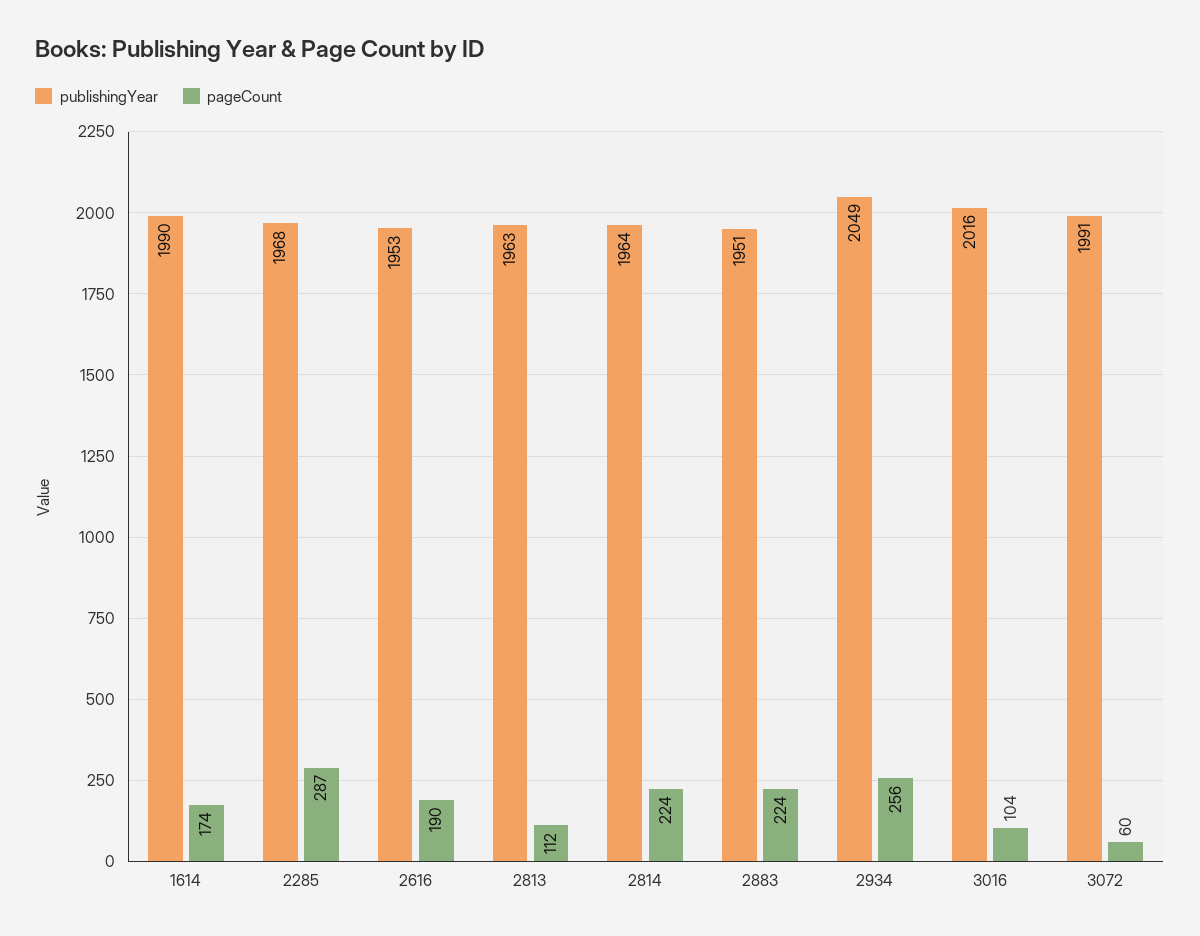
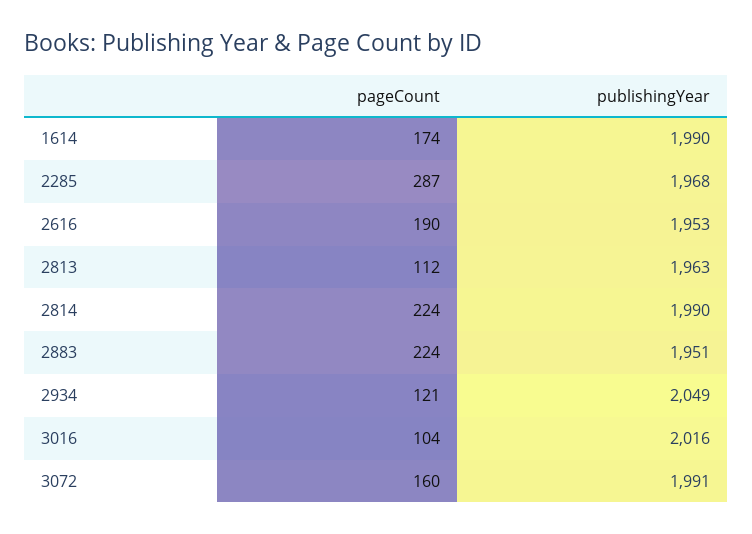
  {
    "publishingYear": {
      "1614": 1990,
      "2285": 1968,
      "2616": 1953,
      "2813": 1963,
-     "2814": 1964,
+     "2814": 1990,
      "2883": 1951,
      "2934": 2049,
      "3016": 2016,
      "3072": 1991
    },
    "pageCount": {
      "1614": 174,
      "2285": 287,
      "2616": 190,
      "2813": 112,
      "2814": 224,
      "2883": 224,
-     "2934": 256,
+     "2934": 121,
      "3016": 104,
-     "3072": 60
+     "3072": 160
    }
  }

